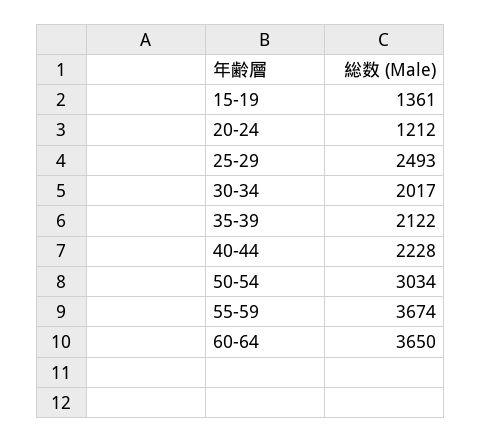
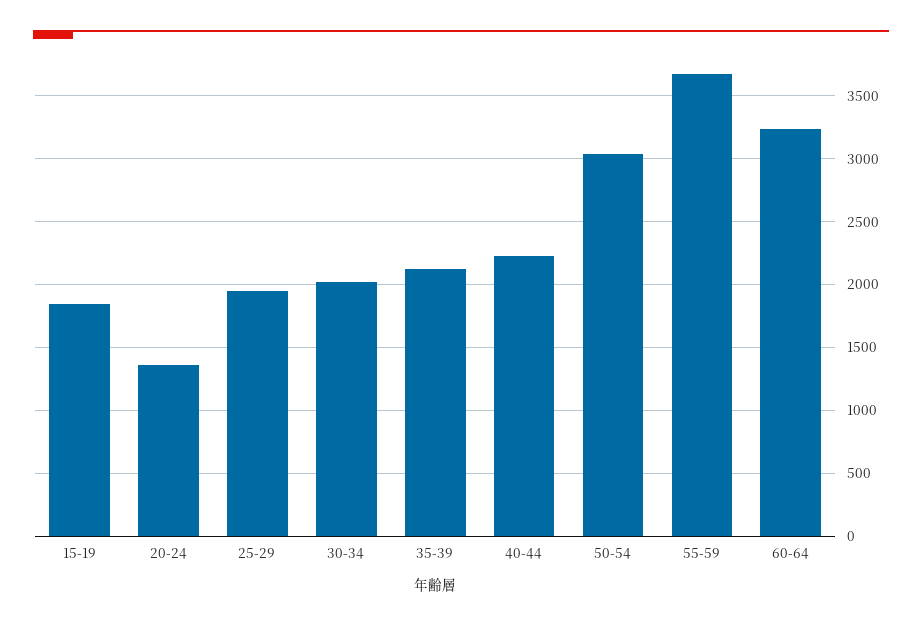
  {
-   "15-19": 1361,
+   "15-19": 1850,
-   "20-24": 1212,
+   "20-24": 1350,
-   "25-29": 2493,
+   "25-29": 1950,
    "30-34": 2017,
    "35-39": 2122,
    "40-44": 2228,
    "50-54": 3034,
    "55-59": 3674,
-   "60-64": 3650
+   "60-64": 3250
  }

